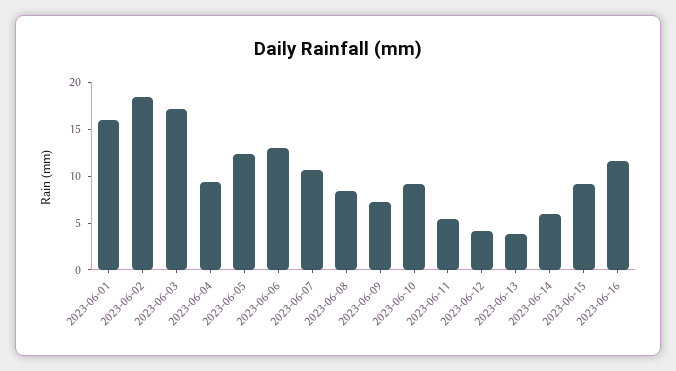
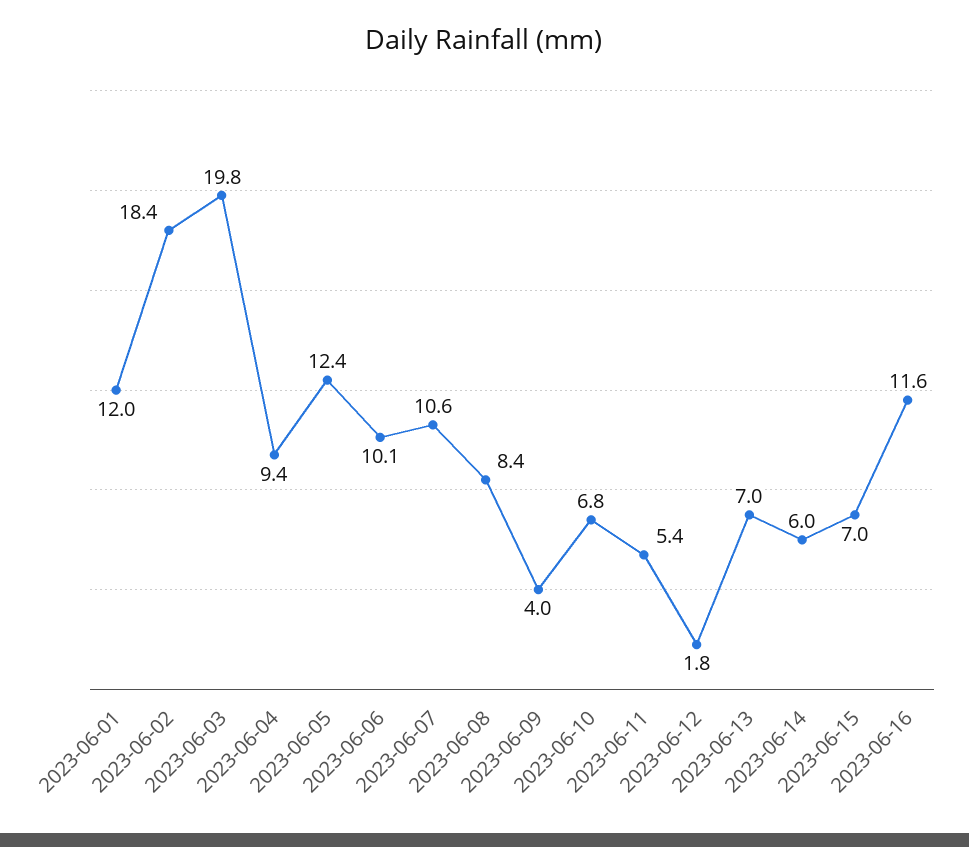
  {
-   "2023-06-01": 16,
+   "2023-06-01": 12,
    "2023-06-02": 18.4,
-   "2023-06-03": 17,
+   "2023-06-03": 19.8,
    "2023-06-04": 9.4,
    "2023-06-05": 12.4,
-   "2023-06-06": 13,
+   "2023-06-06": 10.1,
    "2023-06-07": 10.6,
    "2023-06-08": 8.4,
-   "2023-06-09": 7,
+   "2023-06-09": 4,
-   "2023-06-10": 9,
+   "2023-06-10": 6.8,
    "2023-06-11": 5.4,
-   "2023-06-12": 4,
+   "2023-06-12": 1.8,
-   "2023-06-13": 4,
+   "2023-06-13": 7,
    "2023-06-14": 6,
-   "2023-06-15": 9,
+   "2023-06-15": 7,
    "2023-06-16": 11.6
  }

